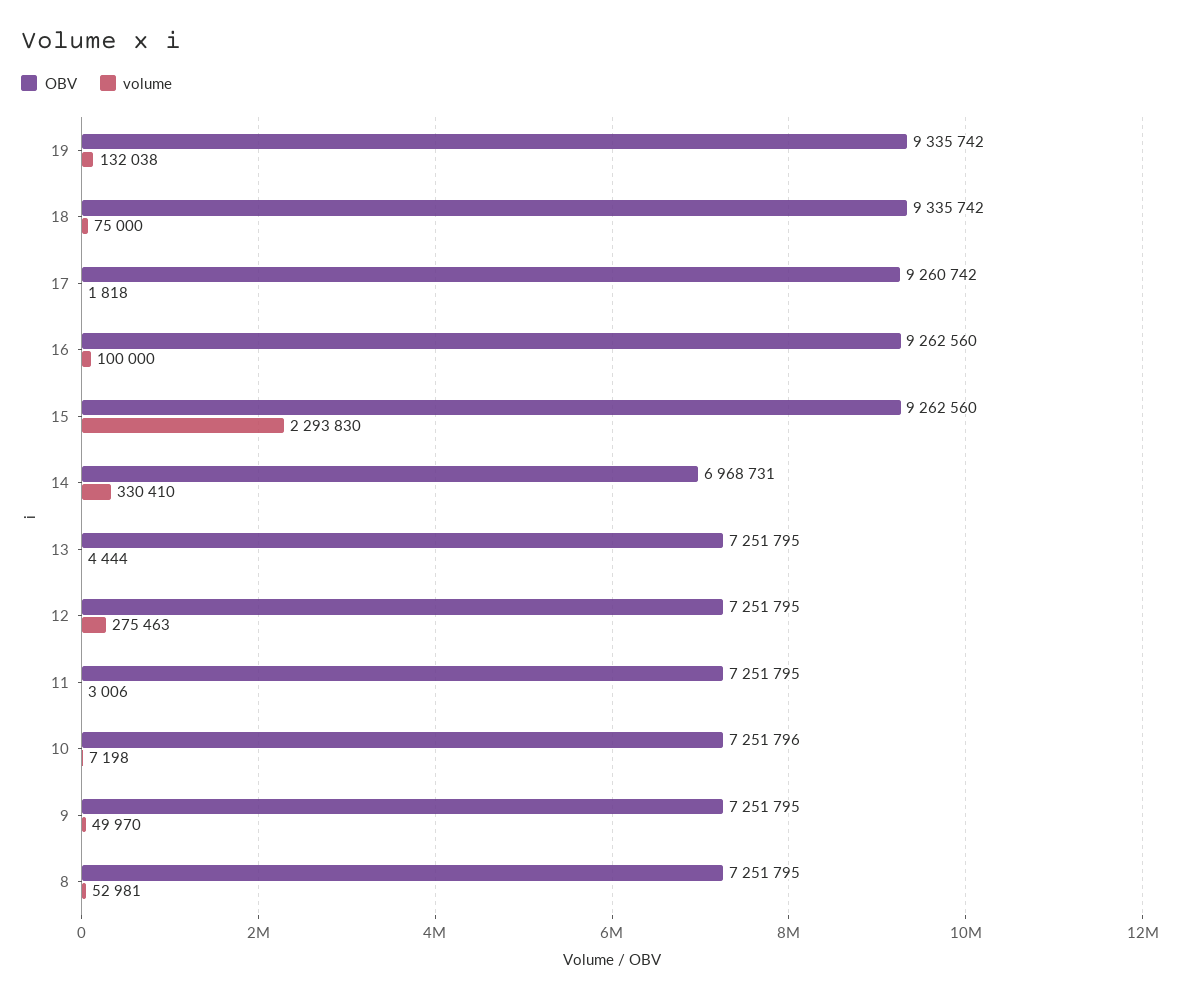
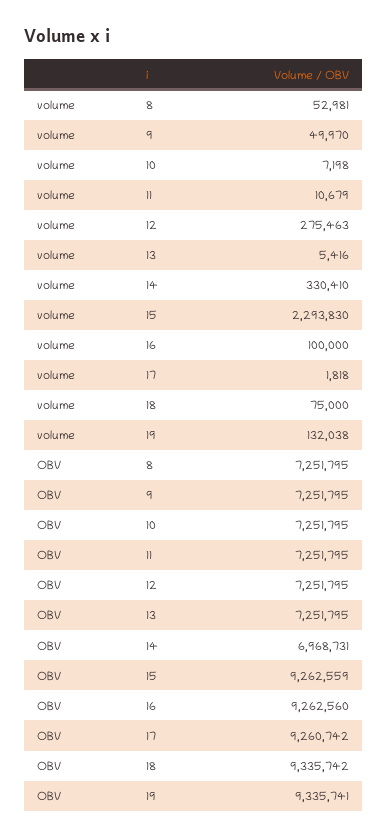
  {
    "OBV": {
-     "19": 9335742,
+     "19": 9335741,
      "18": 9335742,
      "17": 9260742,
      "16": 9262560,
-     "15": 9262560,
+     "15": 9262559,
      "14": 6968731,
      "13": 7251795,
      "12": 7251795,
      "11": 7251795,
-     "10": 7251796,
+     "10": 7251795,
      "9": 7251795,
      "8": 7251795
    },
    "volume": {
      "19": 132038,
      "18": 75000,
      "17": 1818,
      "16": 100000,
      "15": 2293830,
      "14": 330410,
-     "13": 4444,
+     "13": 5416,
      "12": 275463,
-     "11": 3006,
+     "11": 10679,
      "10": 7198,
      "9": 49970,
      "8": 52981
    }
  }

